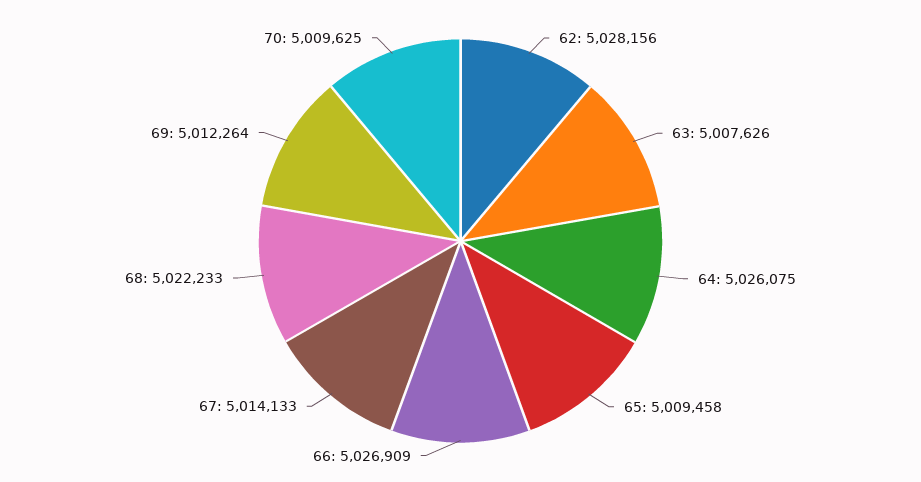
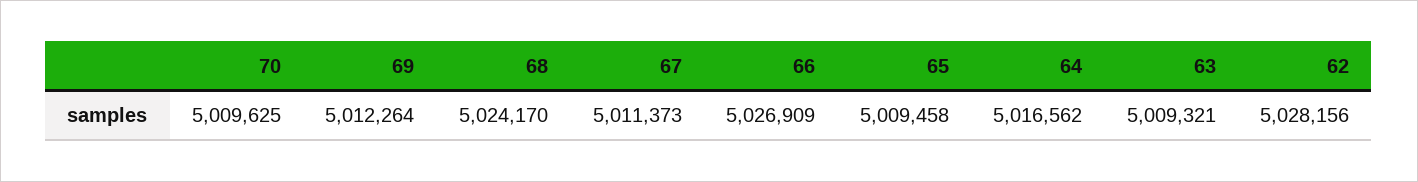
  {
    "62": 5028156,
-   "63": 5007626,
+   "63": 5009321,
-   "64": 5026075,
+   "64": 5016562,
    "65": 5009458,
    "66": 5026909,
-   "67": 5014133,
+   "67": 5011373,
-   "68": 5022233,
+   "68": 5024170,
    "69": 5012264,
    "70": 5009625
  }

